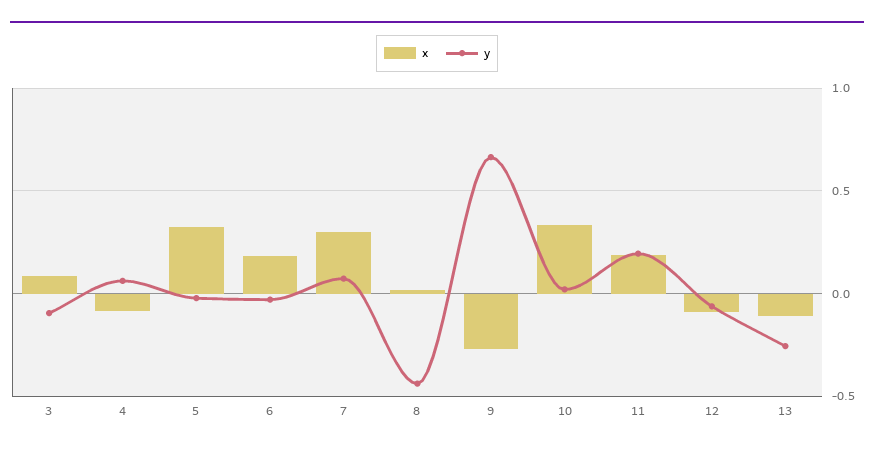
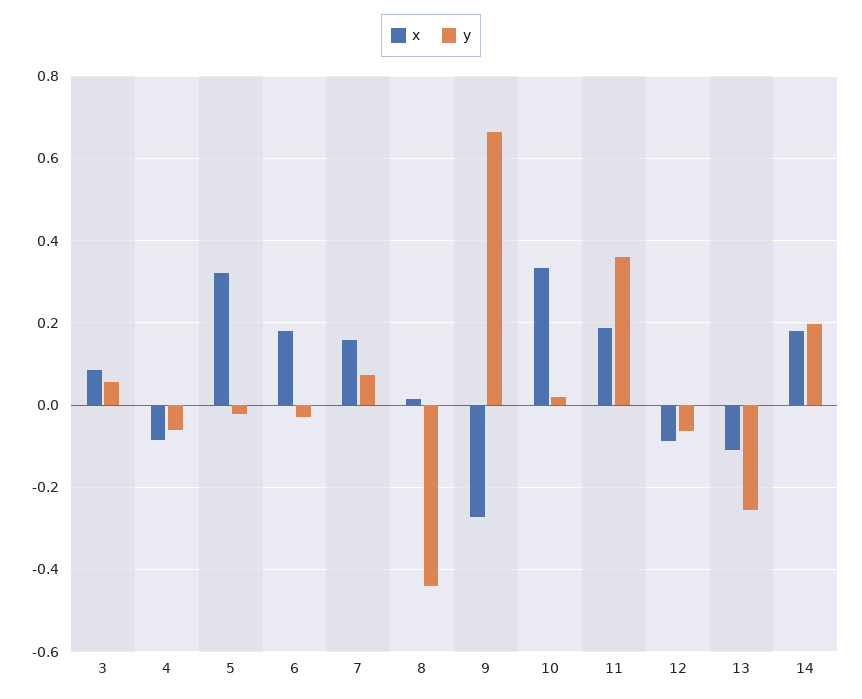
  {
    "x": {
      "3": 0.08,
      "4": -0.08,
      "5": 0.32,
      "6": 0.18,
-     "7": 0.3,
+     "7": 0.16,
      "8": 0.02,
      "9": -0.28,
      "10": 0.34,
      "11": 0.18,
      "12": -0.08,
-     "13": -0.12
+     "13": -0.12,
+     "14": 0.18
    },
    "y": {
-     "3": -0.1,
+     "3": 0.06,
-     "4": 0.05,
+     "4": -0.06,
      "5": -0.02,
      "6": -0.02,
      "7": 0.08,
      "8": -0.44,
      "9": 0.66,
      "10": 0.02,
-     "11": 0.2,
+     "11": 0.36,
      "12": -0.06,
-     "13": -0.26
+     "13": -0.26,
+     "14": 0.2
    }
  }

